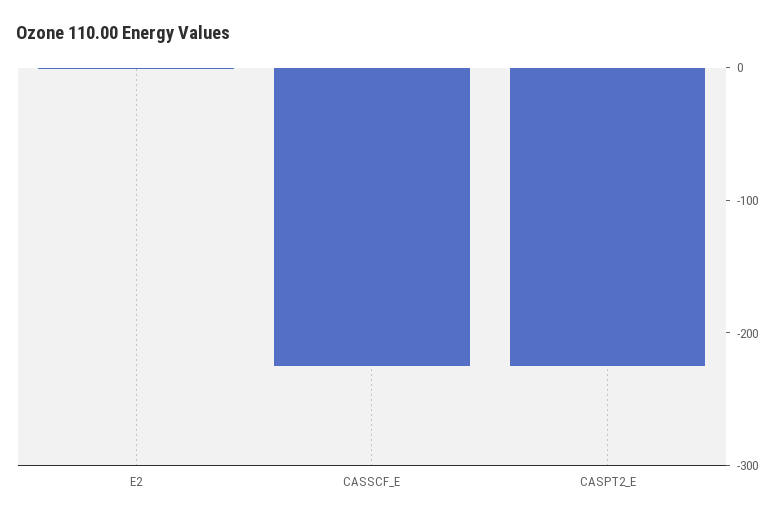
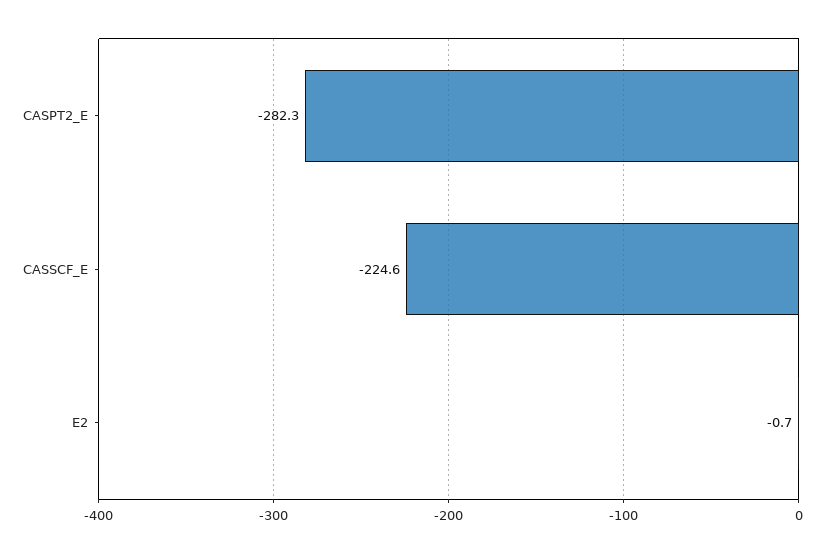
  {
    "E2": -0.7,
    "CASSCF_E": -224.6,
-   "CASPT2_E": -220
+   "CASPT2_E": -282.3
  }

